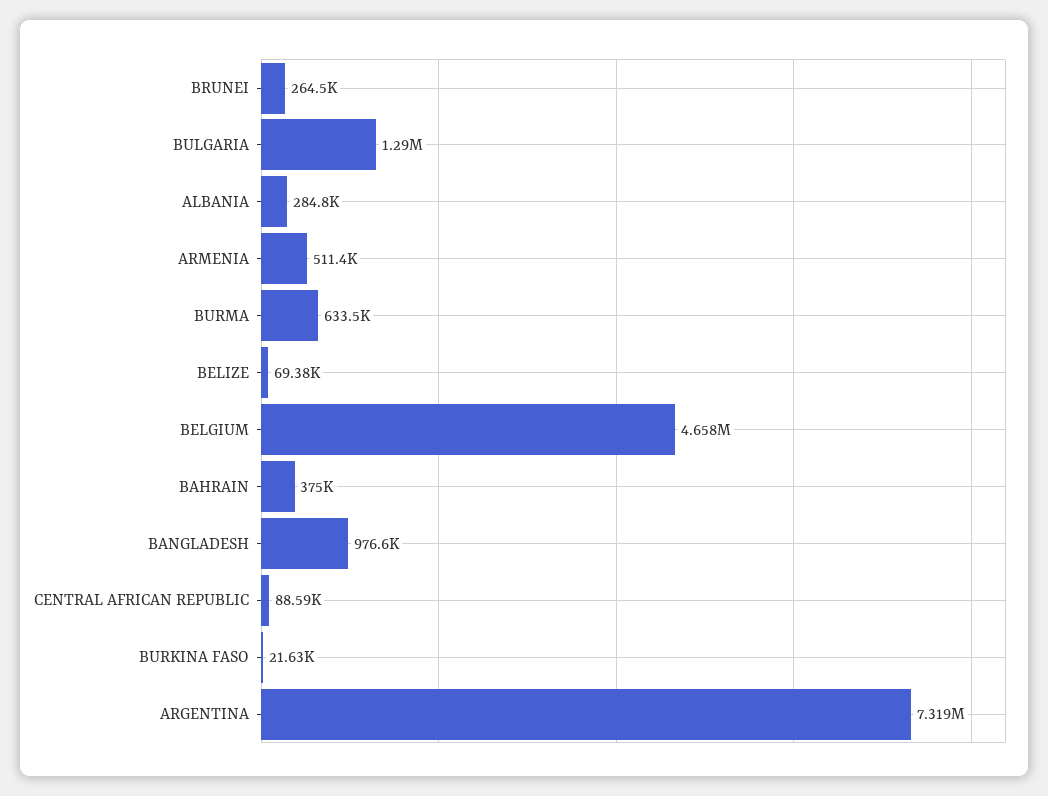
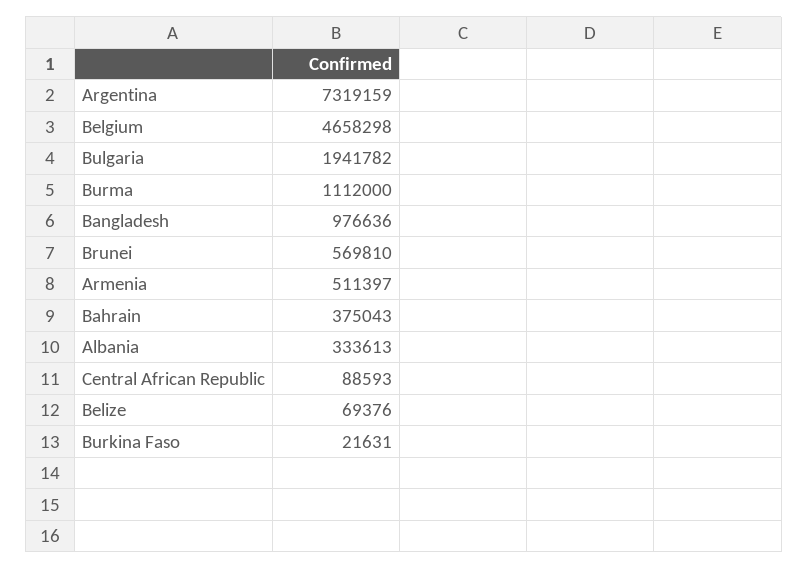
  {
-   "BRUNEI": 264500,
+   "BRUNEI": 569810,
-   "BULGARIA": 1290000,
+   "BULGARIA": 1941782,
-   "ALBANIA": 284800,
+   "ALBANIA": 333613,
    "ARMENIA": 511397,
-   "BURMA": 633500,
+   "BURMA": 1112000,
    "BELIZE": 69376,
    "BELGIUM": 4658298,
    "BAHRAIN": 375043,
    "BANGLADESH": 976636,
    "CENTRAL AFRICAN REPUBLIC": 88593,
    "BURKINA FASO": 21631,
    "ARGENTINA": 7319159
  }

